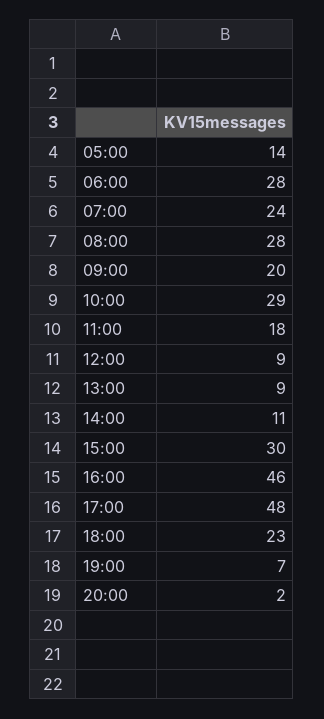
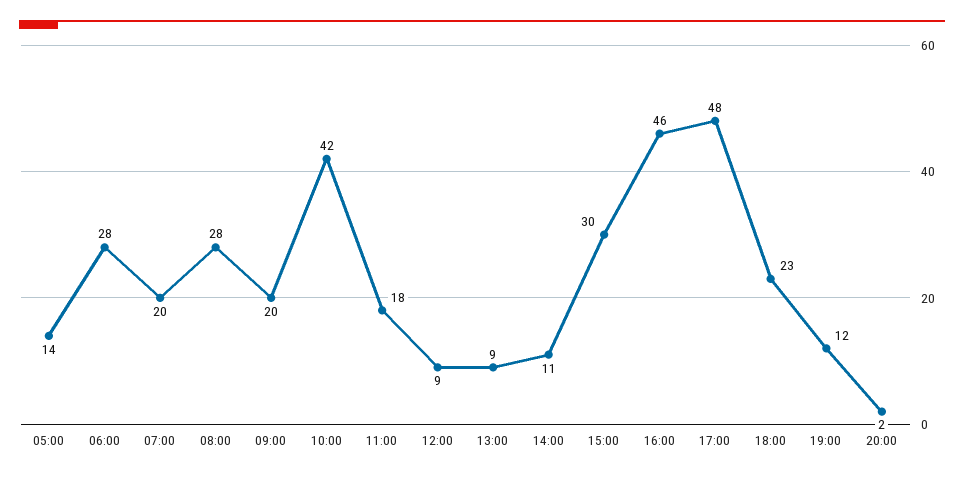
  {
    "05:00": 14,
    "06:00": 28,
-   "07:00": 24,
+   "07:00": 20,
    "08:00": 28,
    "09:00": 20,
-   "10:00": 29,
+   "10:00": 42,
    "11:00": 18,
    "12:00": 9,
    "13:00": 9,
    "14:00": 11,
    "15:00": 30,
    "16:00": 46,
    "17:00": 48,
    "18:00": 23,
-   "19:00": 7,
+   "19:00": 12,
    "20:00": 2
  }

